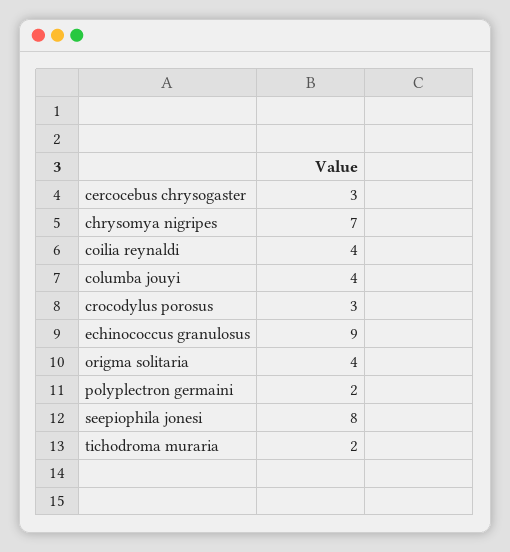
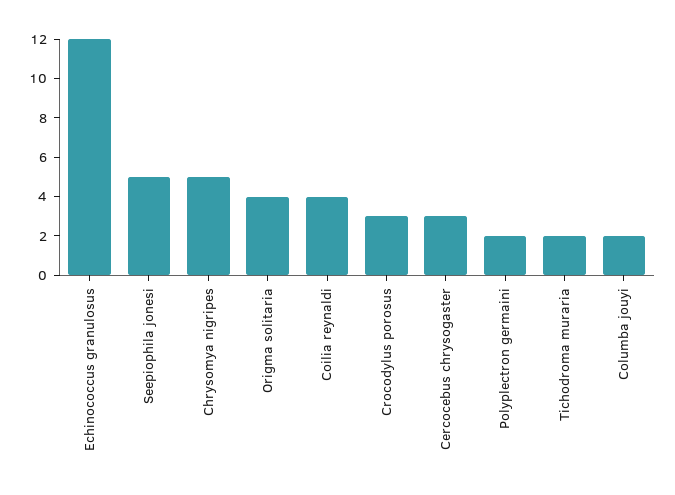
  {
    "cercocebus chrysogaster": 3,
-   "chrysomya nigripes": 7,
+   "chrysomya nigripes": 5,
    "coilia reynaldi": 4,
-   "columba jouyi": 4,
+   "columba jouyi": 2,
    "crocodylus porosus": 3,
-   "echinococcus granulosus": 9,
+   "echinococcus granulosus": 12,
    "origma solitaria": 4,
    "polyplectron germaini": 2,
-   "seepiophila jonesi": 8,
+   "seepiophila jonesi": 5,
    "tichodroma muraria": 2
  }

